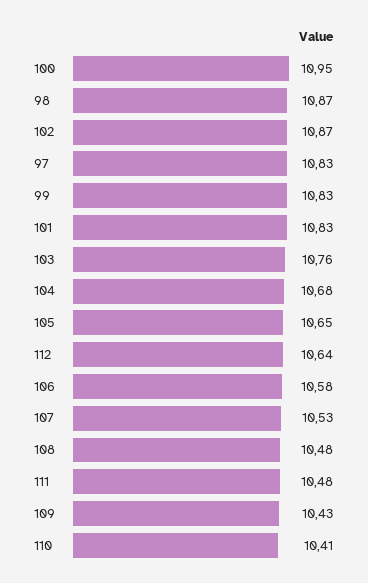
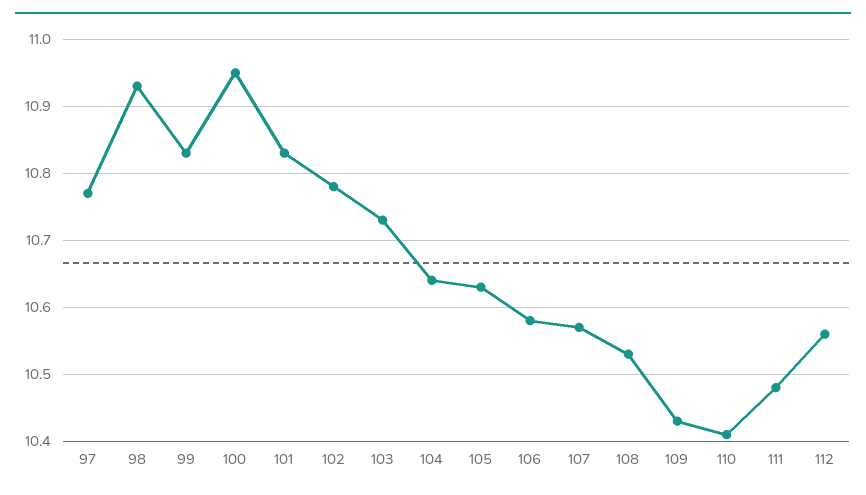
  {
    "100": 10.95,
-   "98": 10.87,
+   "98": 10.93,
-   "102": 10.87,
+   "102": 10.78,
-   "97": 10.83,
+   "97": 10.77,
    "99": 10.83,
    "101": 10.83,
-   "103": 10.76,
+   "103": 10.73,
-   "104": 10.68,
+   "104": 10.64,
-   "105": 10.65,
+   "105": 10.63,
-   "112": 10.64,
+   "112": 10.56,
    "106": 10.58,
-   "107": 10.53,
+   "107": 10.57,
-   "108": 10.48,
+   "108": 10.53,
    "111": 10.48,
    "109": 10.43,
    "110": 10.41
  }

